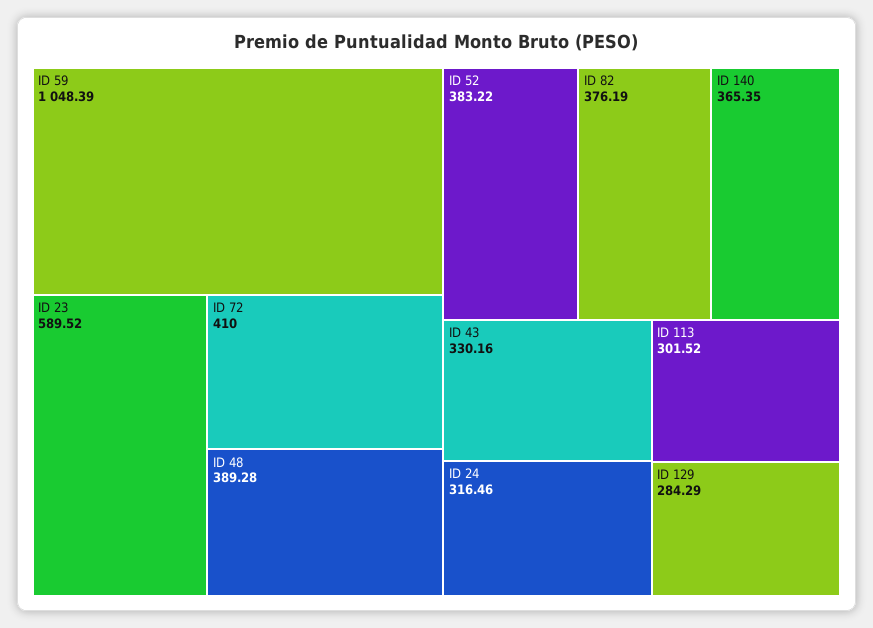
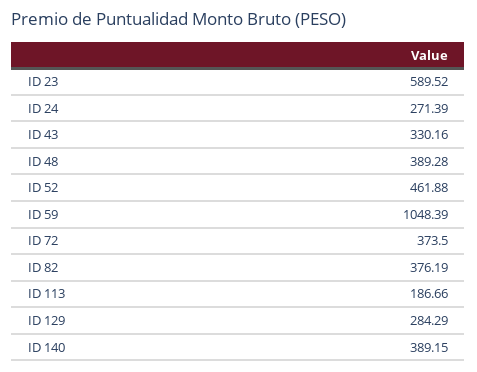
  {
    "ID 59": 1048.39,
    "ID 23": 589.52,
-   "ID 72": 410,
+   "ID 72": 373.5,
    "ID 48": 389.28,
-   "ID 52": 383.22,
+   "ID 52": 461.88,
    "ID 82": 376.19,
-   "ID 140": 365.35,
+   "ID 140": 389.15,
    "ID 43": 330.16,
-   "ID 24": 316.46,
+   "ID 24": 271.39,
-   "ID 113": 301.52,
+   "ID 113": 186.66,
    "ID 129": 284.29
  }

